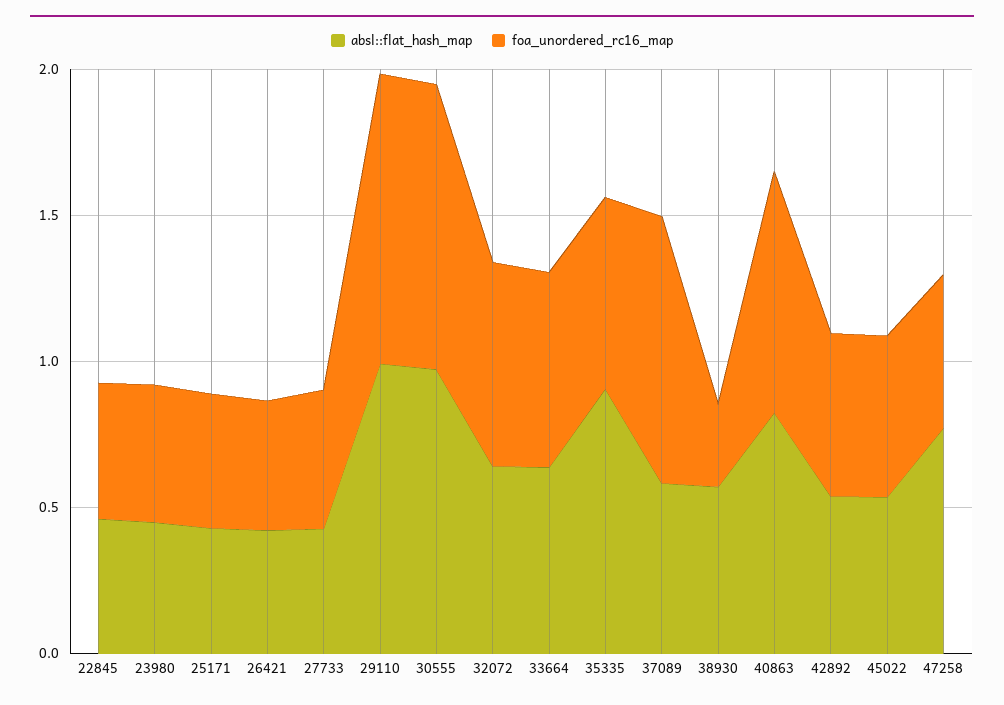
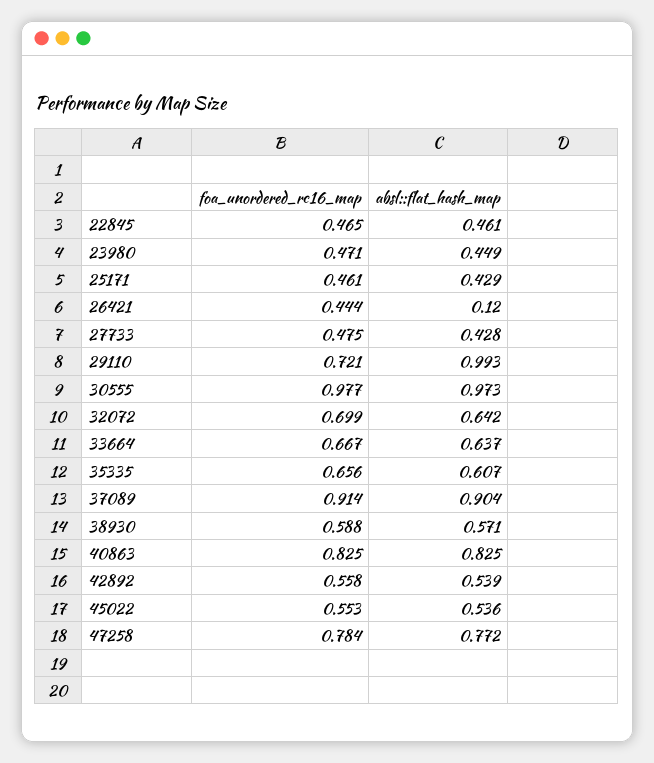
  {
    "absl::flat_hash_map": {
      "22845": 0.461,
      "23980": 0.449,
      "25171": 0.429,
-     "26421": 0.4,
+     "26421": 0.12,
      "27733": 0.428,
      "29110": 0.993,
      "30555": 0.973,
      "32072": 0.642,
      "33664": 0.637,
-     "35335": 0.9,
+     "35335": 0.607,
-     "37089": 0.6,
+     "37089": 0.904,
      "38930": 0.571,
      "40863": 0.825,
      "42892": 0.539,
      "45022": 0.536,
      "47258": 0.772
    },
    "foa_unordered_rc16_map": {
      "22845": 0.465,
      "23980": 0.471,
      "25171": 0.461,
      "26421": 0.444,
      "27733": 0.475,
-     "29110": 1,
+     "29110": 0.721,
      "30555": 0.977,
      "32072": 0.699,
      "33664": 0.667,
      "35335": 0.656,
      "37089": 0.914,
-     "38930": 0.3,
+     "38930": 0.588,
      "40863": 0.825,
      "42892": 0.558,
      "45022": 0.553,
-     "47258": 0.5
+     "47258": 0.784
    }
  }

